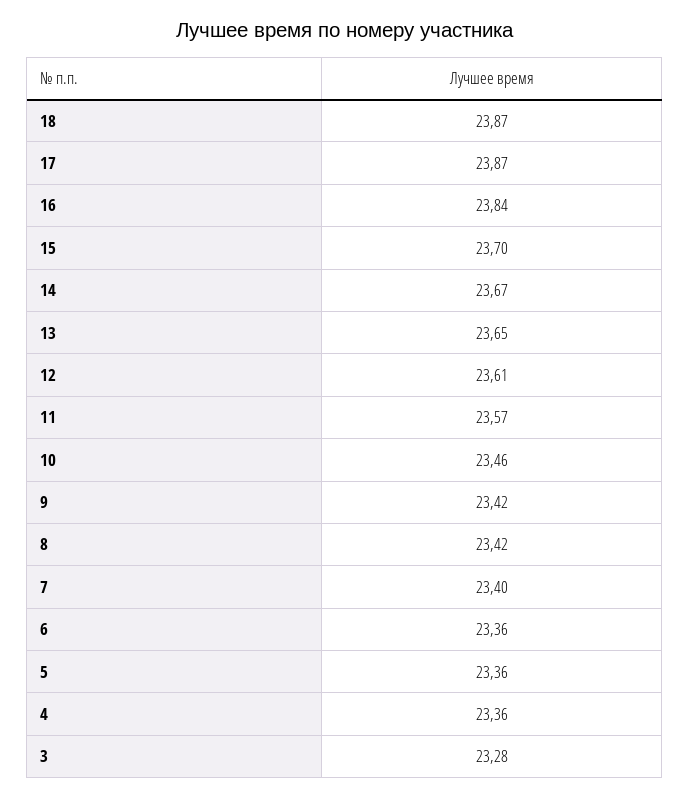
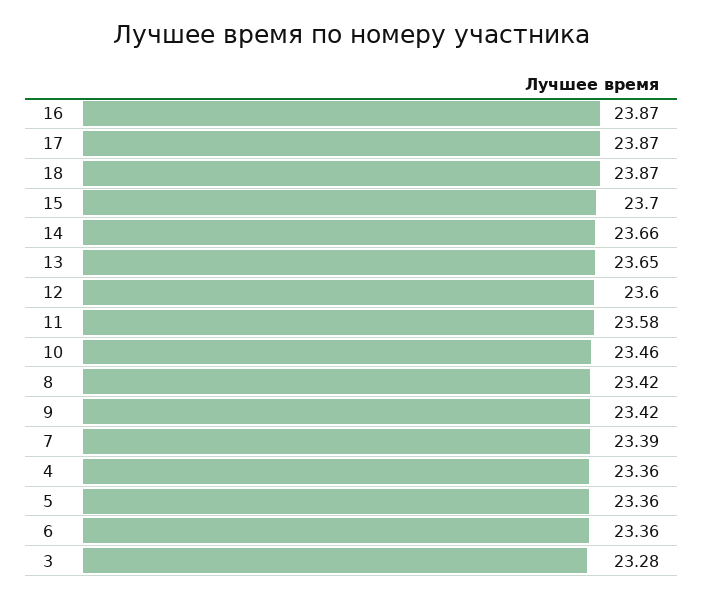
  {
    "18": 23.87,
    "17": 23.87,
-   "16": 23.84,
+   "16": 23.87,
    "15": 23.7,
-   "14": 23.67,
+   "14": 23.66,
    "13": 23.65,
-   "12": 23.61,
+   "12": 23.6,
-   "11": 23.57,
+   "11": 23.58,
    "10": 23.46,
    "9": 23.42,
    "8": 23.42,
-   "7": 23.4,
+   "7": 23.39,
    "6": 23.36,
    "5": 23.36,
    "4": 23.36,
    "3": 23.28
  }

